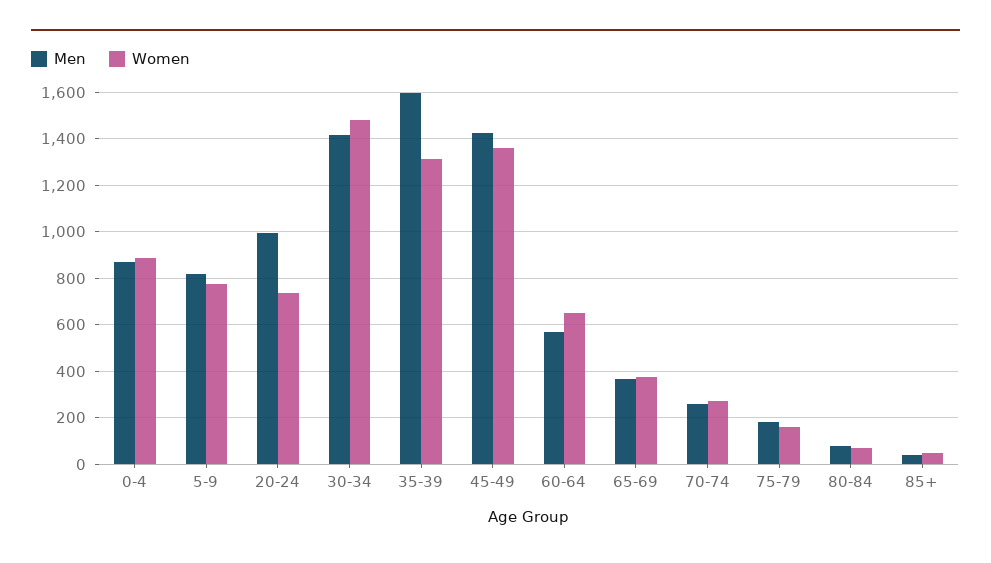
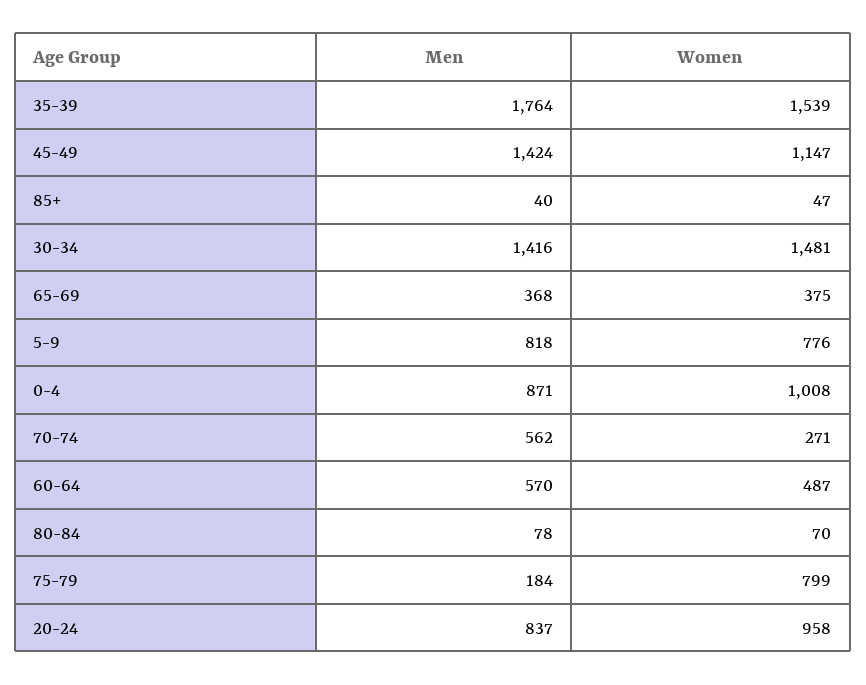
  {
    "Men": {
      "0-4": 871,
      "5-9": 818,
-     "20-24": 1000,
+     "20-24": 837,
      "30-34": 1416,
-     "35-39": 1600,
+     "35-39": 1764,
      "45-49": 1424,
      "60-64": 570,
      "65-69": 368,
-     "70-74": 250,
+     "70-74": 562,
      "75-79": 184,
      "80-84": 78,
      "85+": 40
    },
    "Women": {
-     "0-4": 900,
+     "0-4": 1008,
      "5-9": 776,
-     "20-24": 750,
+     "20-24": 958,
      "30-34": 1481,
-     "35-39": 1300,
+     "35-39": 1539,
-     "45-49": 1350,
+     "45-49": 1147,
-     "60-64": 650,
+     "60-64": 487,
      "65-69": 375,
      "70-74": 271,
-     "75-79": 150,
+     "75-79": 799,
      "80-84": 70,
      "85+": 47
    }
  }

